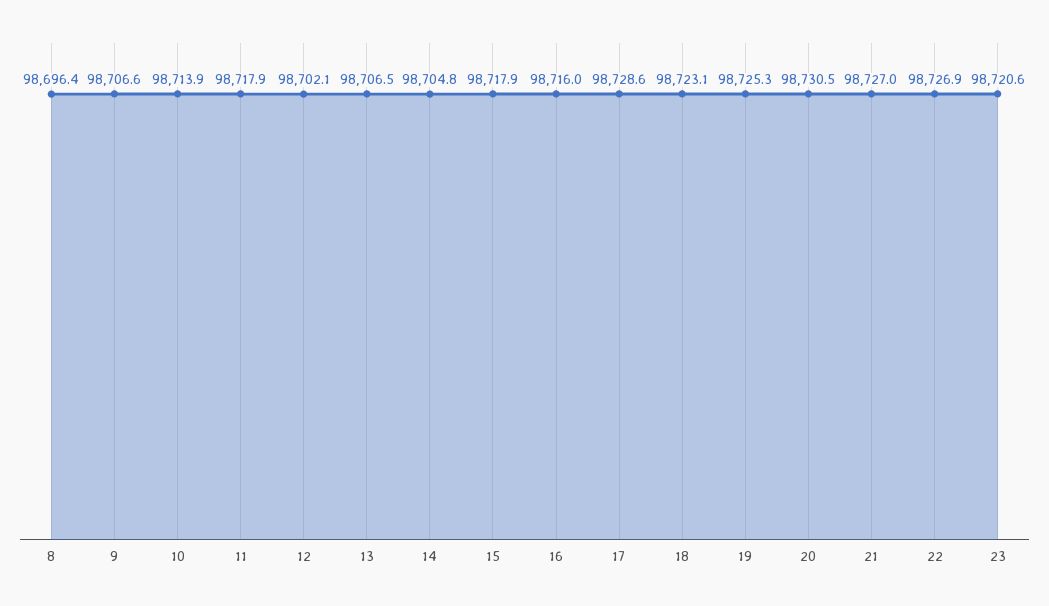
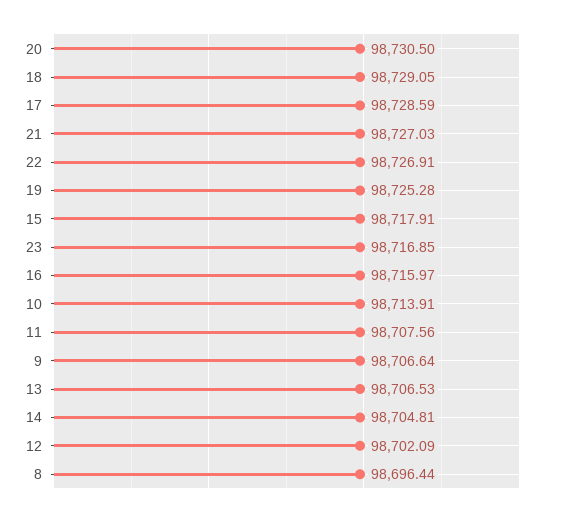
  {
    "8": 98696.44,
    "9": 98706.64,
    "10": 98713.91,
-   "11": 98717.9,
+   "11": 98707.56,
    "12": 98702.09,
    "13": 98706.53,
    "14": 98704.81,
    "15": 98717.91,
    "16": 98715.97,
    "17": 98728.59,
-   "18": 98723.1,
+   "18": 98729.05,
    "19": 98725.28,
    "20": 98730.5,
    "21": 98727.03,
    "22": 98726.91,
-   "23": 98720.6
+   "23": 98716.85
  }

